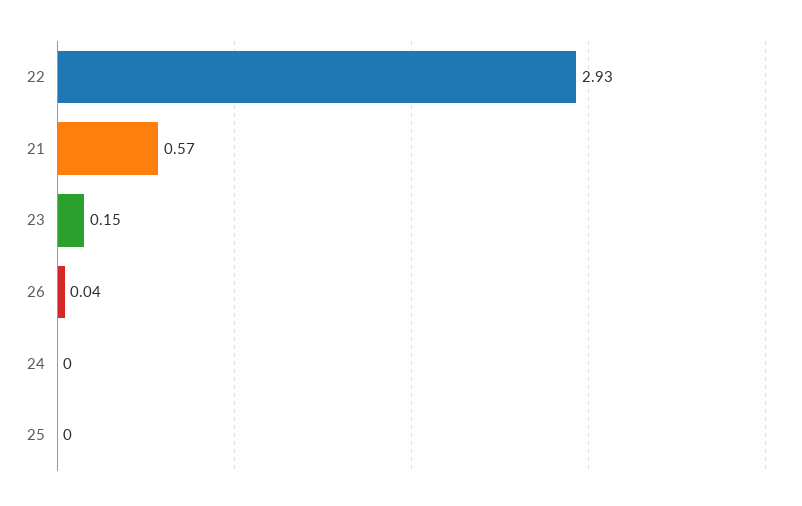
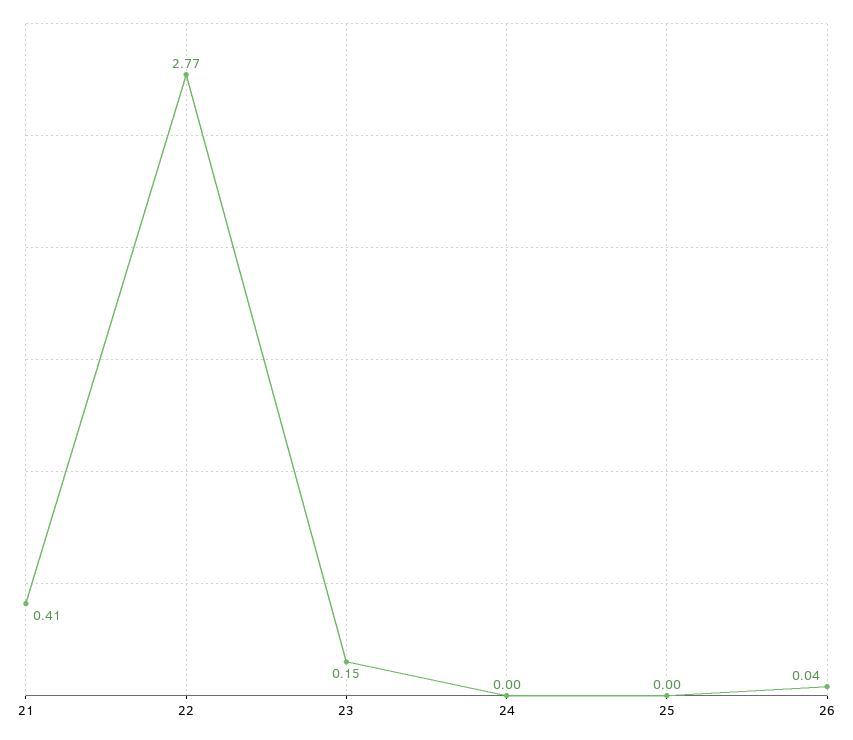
  {
-   "22": 2.93,
+   "22": 2.77,
-   "21": 0.57,
+   "21": 0.41,
    "23": 0.15,
    "26": 0.04,
    "24": 0,
    "25": 0
  }

